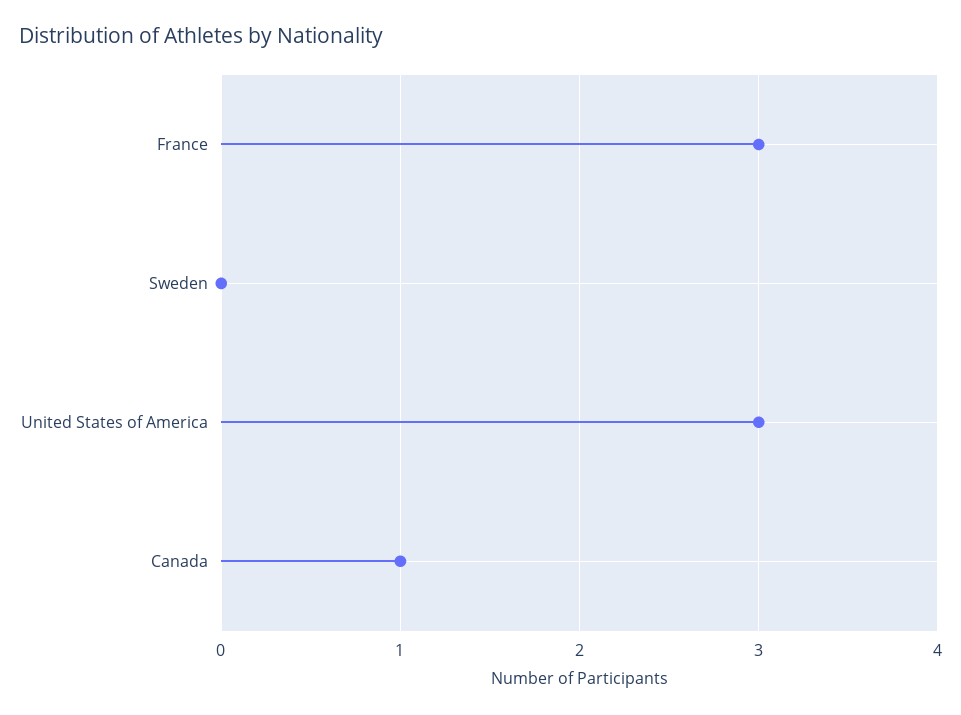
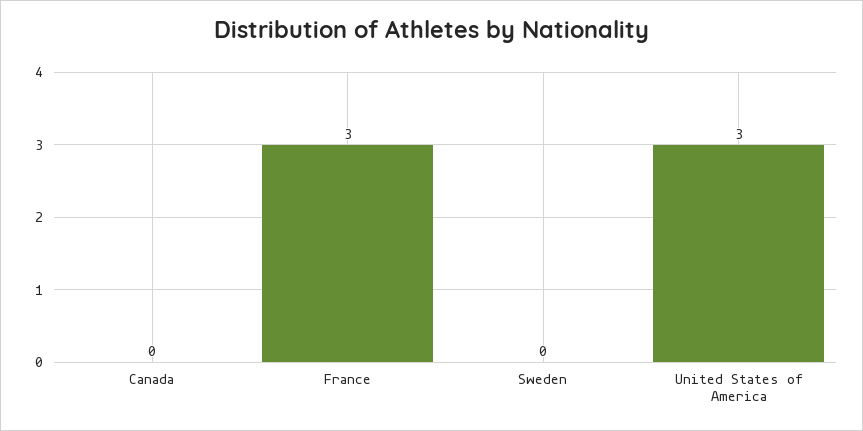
  {
    "France": 3,
    "Sweden": 0,
    "United States of America": 3,
-   "Canada": 1
+   "Canada": 0
  }

